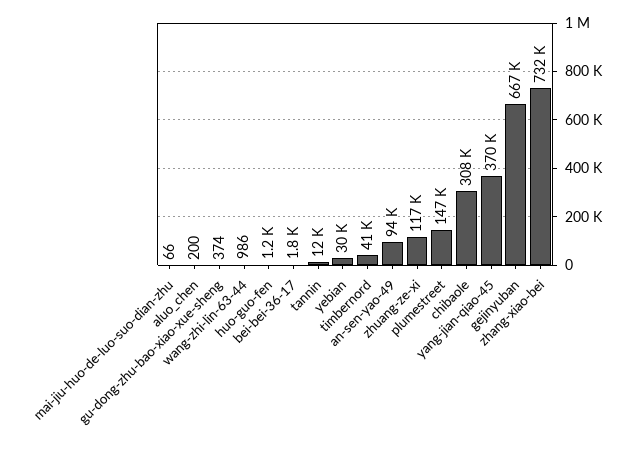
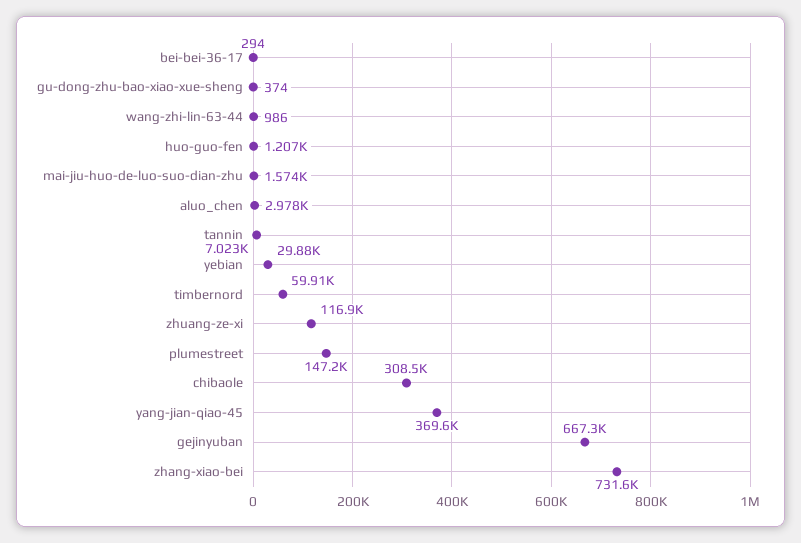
  {
-   "mai-jiu-huo-de-luo-suo-dian-zhu": 66,
+   "mai-jiu-huo-de-luo-suo-dian-zhu": 1574,
-   "aluo_chen": 200,
+   "aluo_chen": 2978,
    "gu-dong-zhu-bao-xiao-xue-sheng": 374,
    "wang-zhi-lin-63-44": 986,
    "huo-guo-fen": 1207,
-   "bei-bei-36-17": 1800,
+   "bei-bei-36-17": 294,
-   "tannin": 12000,
+   "tannin": 7023,
    "yebian": 29880,
-   "timbernord": 41000,
+   "timbernord": 59910,
-   "an-sen-yao-49": 94000,
    "zhuang-ze-xi": 116900,
    "plumestreet": 147200,
    "chibaole": 308500,
    "yang-jian-qiao-45": 369600,
    "gejinyuban": 667300,
    "zhang-xiao-bei": 731600
  }

